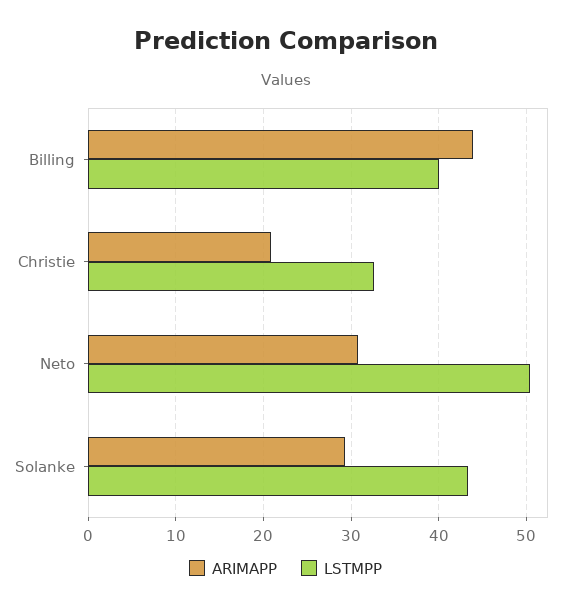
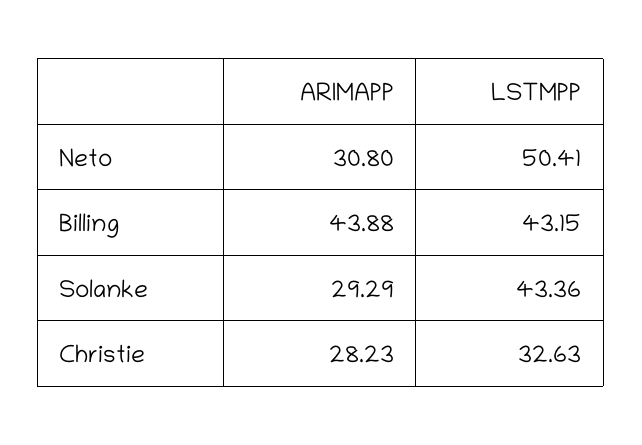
  {
    "ARIMAPP": {
      "Billing": 43.88,
-     "Christie": 21,
+     "Christie": 28.23,
      "Neto": 30.8,
      "Solanke": 29.29
    },
    "LSTMPP": {
-     "Billing": 40,
+     "Billing": 43.15,
      "Christie": 32.63,
      "Neto": 50.41,
      "Solanke": 43.36
    }
  }

